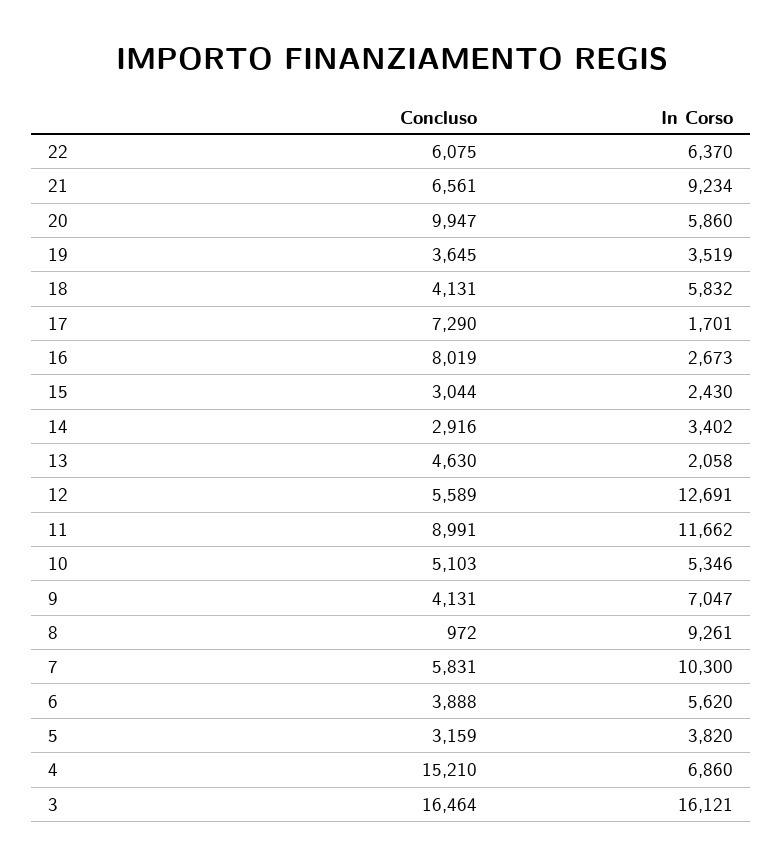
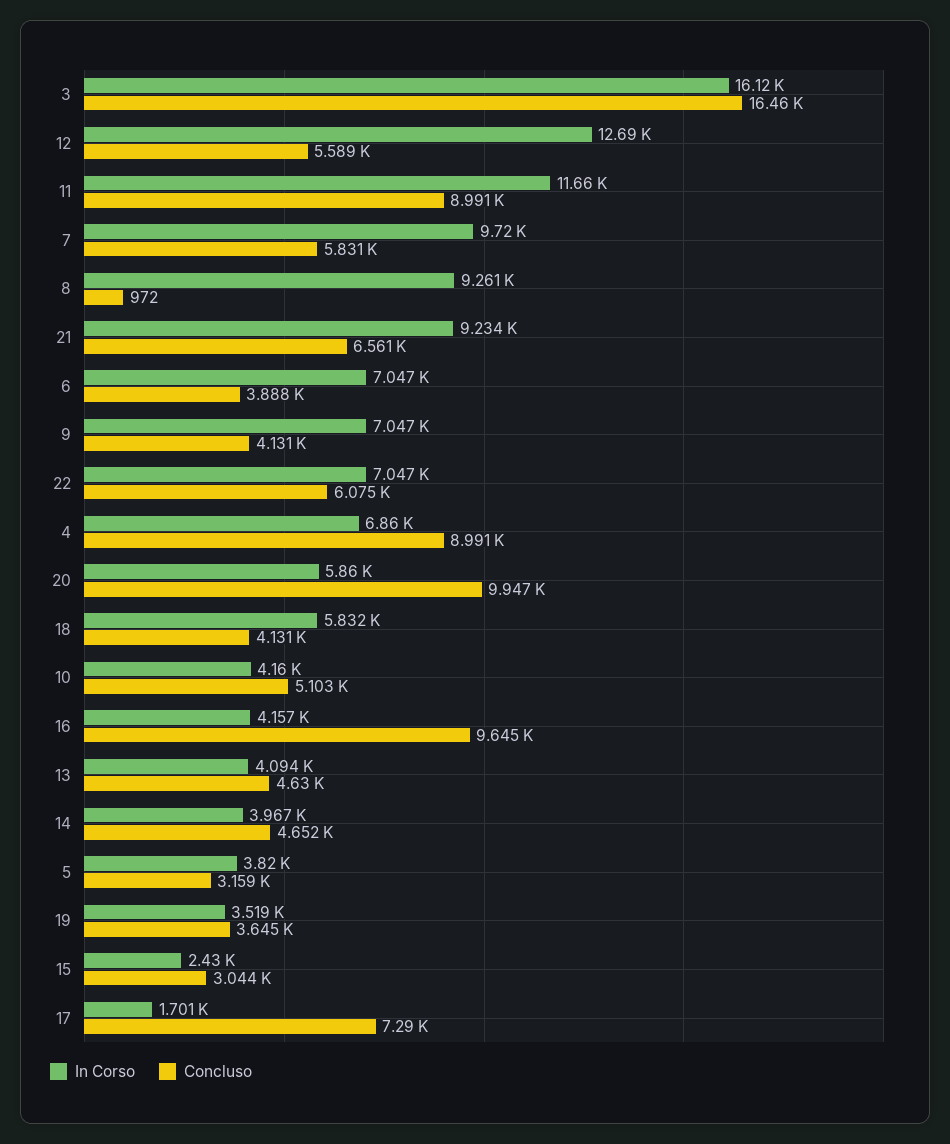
  {
    "Concluso": {
      "22": 6075,
      "21": 6561,
      "20": 9947,
      "19": 3645,
      "18": 4131,
      "17": 7290,
-     "16": 8019,
+     "16": 9645,
      "15": 3044,
-     "14": 2916,
+     "14": 4652,
      "13": 4630,
      "12": 5589,
      "11": 8991,
      "10": 5103,
      "9": 4131,
      "8": 972,
      "7": 5831,
      "6": 3888,
      "5": 3159,
-     "4": 15210,
+     "4": 8991,
      "3": 16464
    },
    "In Corso": {
-     "22": 6370,
+     "22": 7047,
      "21": 9234,
      "20": 5860,
      "19": 3519,
      "18": 5832,
      "17": 1701,
-     "16": 2673,
+     "16": 4157,
      "15": 2430,
-     "14": 3402,
+     "14": 3967,
-     "13": 2058,
+     "13": 4094,
      "12": 12691,
      "11": 11662,
-     "10": 5346,
+     "10": 4160,
      "9": 7047,
      "8": 9261,
-     "7": 10300,
+     "7": 9720,
-     "6": 5620,
+     "6": 7047,
      "5": 3820,
      "4": 6860,
      "3": 16121
    }
  }

